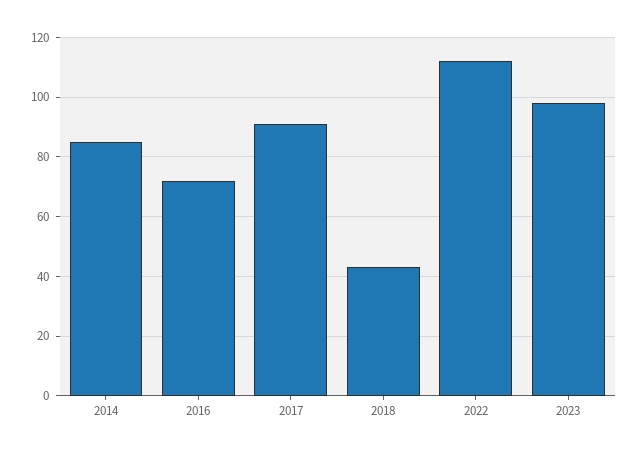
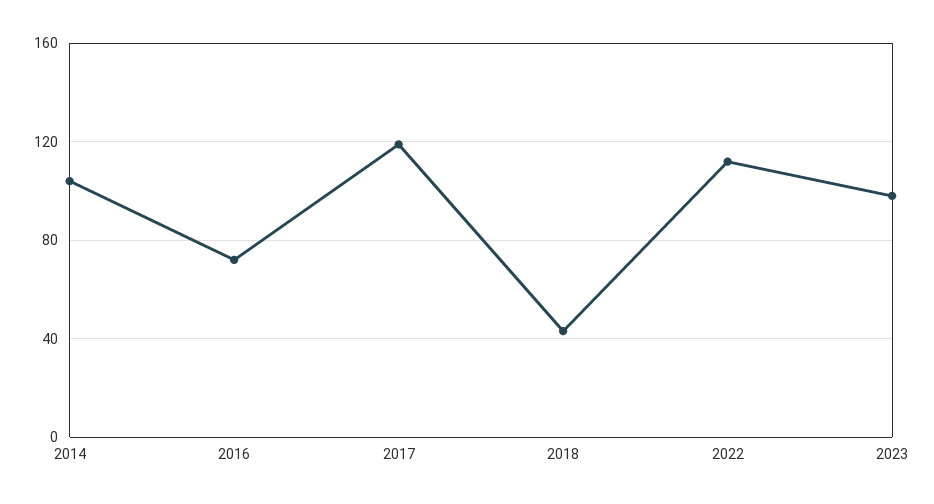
  {
-   "2014": 85,
+   "2014": 105,
    "2016": 70,
-   "2017": 90,
+   "2017": 120,
    "2018": 45,
    "2022": 110,
    "2023": 100
  }

